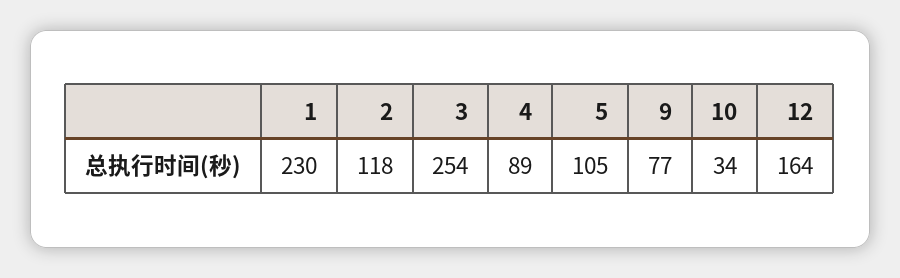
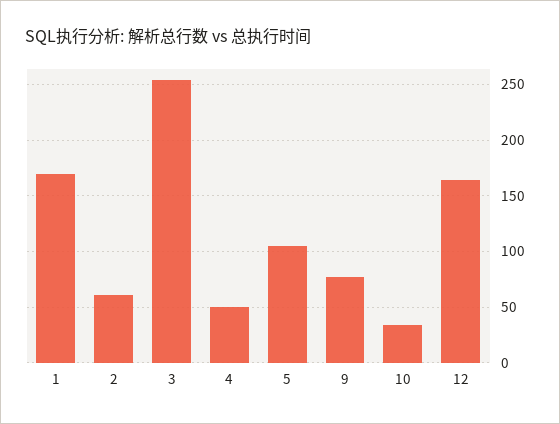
  {
-   "1": 230,
+   "1": 170,
-   "2": 118,
+   "2": 60,
    "3": 254,
-   "4": 89,
+   "4": 50,
    "5": 105,
    "9": 77,
    "10": 34,
    "12": 164
  }

